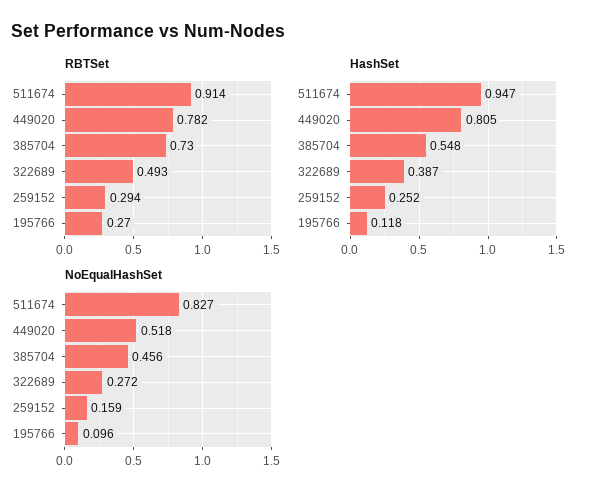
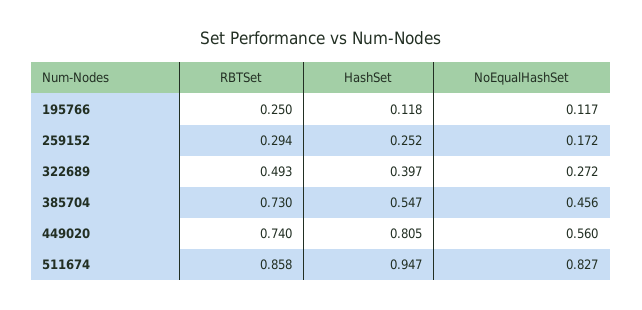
  {
    "RBTSet": {
-     "511674": 0.914,
+     "511674": 0.858,
-     "449020": 0.782,
+     "449020": 0.74,
      "385704": 0.73,
      "322689": 0.493,
      "259152": 0.294,
-     "195766": 0.27
+     "195766": 0.25
    },
    "HashSet": {
      "511674": 0.947,
      "449020": 0.805,
-     "385704": 0.548,
+     "385704": 0.547,
-     "322689": 0.387,
+     "322689": 0.397,
      "259152": 0.252,
      "195766": 0.118
    },
    "NoEqualHashSet": {
      "511674": 0.827,
-     "449020": 0.518,
+     "449020": 0.56,
      "385704": 0.456,
      "322689": 0.272,
-     "259152": 0.159,
+     "259152": 0.172,
-     "195766": 0.096
+     "195766": 0.117
    }
  }

